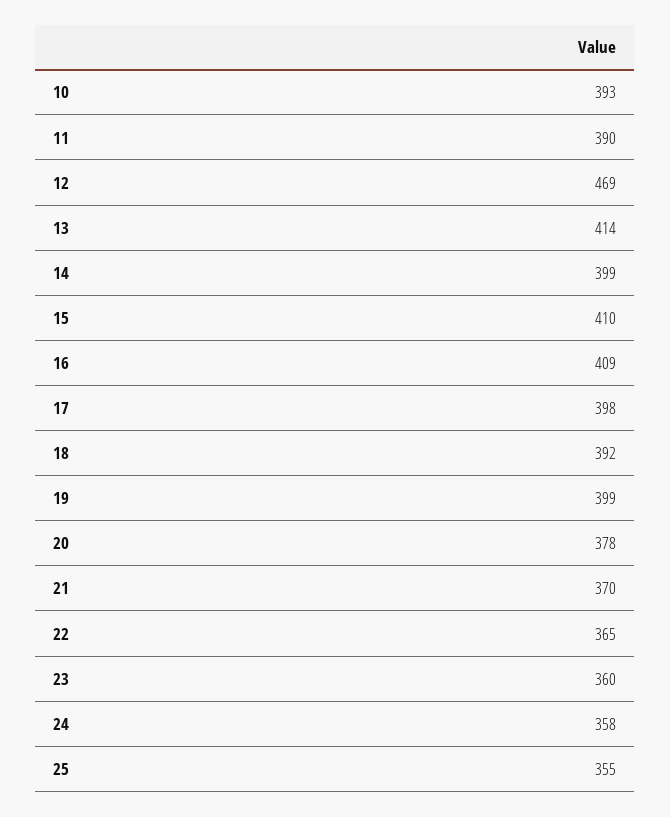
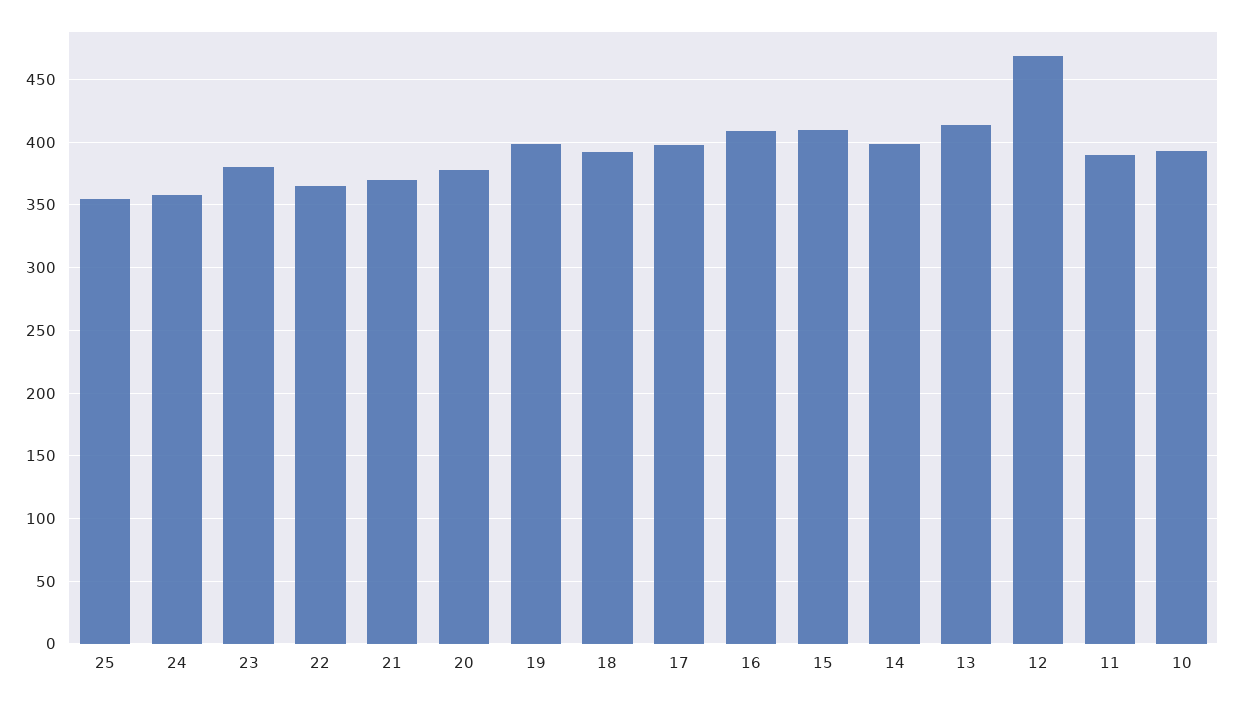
  {
    "10": 393,
    "11": 390,
    "12": 469,
    "13": 414,
    "14": 399,
    "15": 410,
    "16": 409,
    "17": 398,
    "18": 392,
    "19": 399,
    "20": 378,
    "21": 370,
    "22": 365,
-   "23": 360,
+   "23": 380,
    "24": 358,
    "25": 355
  }

